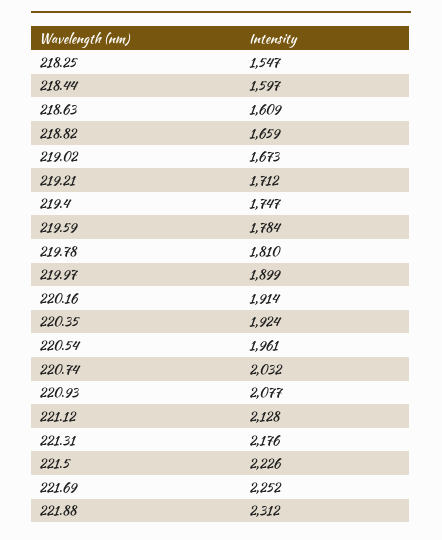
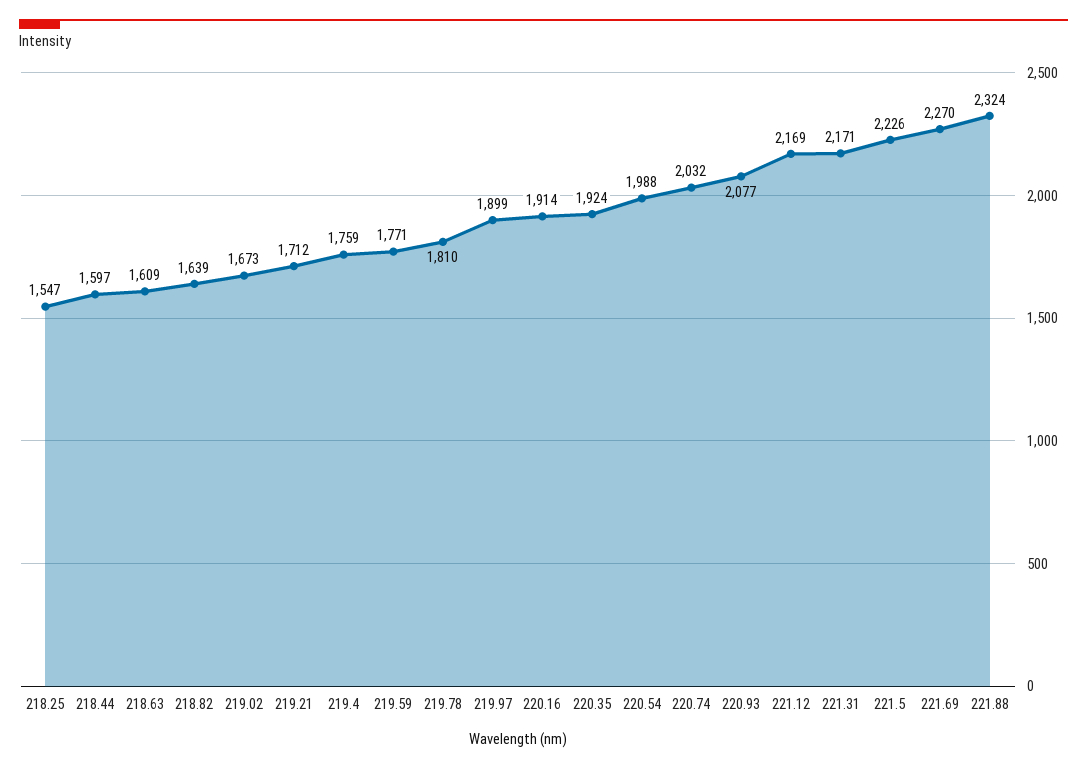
  {
    "218.25": 1547,
    "218.44": 1597,
    "218.63": 1609,
-   "218.82": 1659,
+   "218.82": 1639,
    "219.02": 1673,
    "219.21": 1712,
-   "219.4": 1747,
+   "219.4": 1759,
-   "219.59": 1784,
+   "219.59": 1771,
    "219.78": 1810,
    "219.97": 1899,
    "220.16": 1914,
    "220.35": 1924,
-   "220.54": 1961,
+   "220.54": 1988,
    "220.74": 2032,
    "220.93": 2077,
-   "221.12": 2128,
+   "221.12": 2169,
-   "221.31": 2176,
+   "221.31": 2171,
    "221.5": 2226,
-   "221.69": 2252,
+   "221.69": 2270,
-   "221.88": 2312
+   "221.88": 2324
  }

